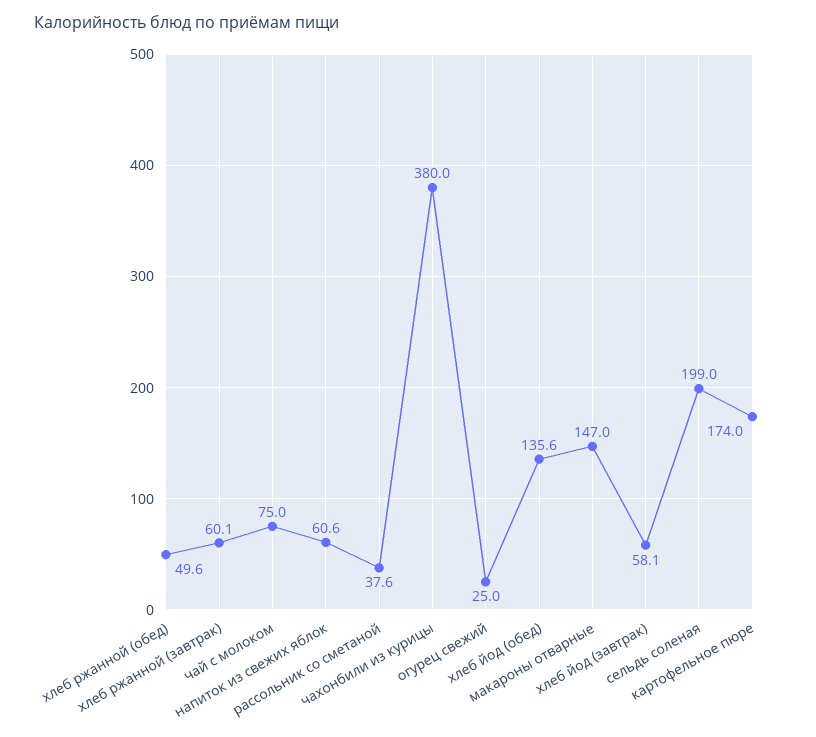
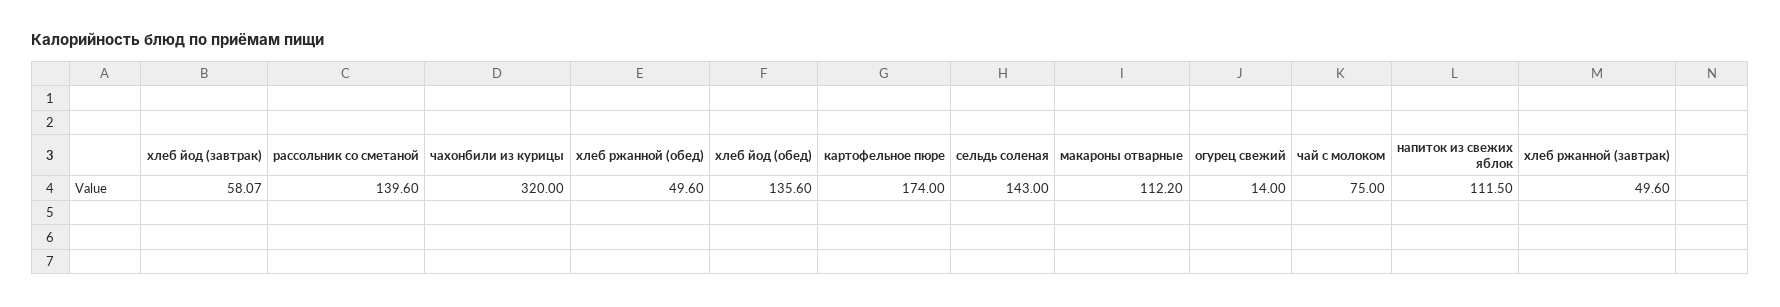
  {
    "хлеб ржанной (обед)": 49.6,
-   "хлеб ржанной (завтрак)": 60.1,
+   "хлеб ржанной (завтрак)": 49.6,
    "чай с молоком": 75,
-   "напиток из свежих яблок": 60.6,
+   "напиток из свежих яблок": 111.5,
-   "рассольник со сметаной": 37.6,
+   "рассольник со сметаной": 139.6,
-   "чахонбили из курицы": 380,
+   "чахонбили из курицы": 320,
-   "огурец свежий": 25,
+   "огурец свежий": 14,
    "хлеб йод (обед)": 135.6,
-   "макароны отварные": 147,
+   "макароны отварные": 112.2,
    "хлеб йод (завтрак)": 58.07,
-   "сельдь соленая": 199,
+   "сельдь соленая": 143,
    "картофельное пюре": 174
  }

